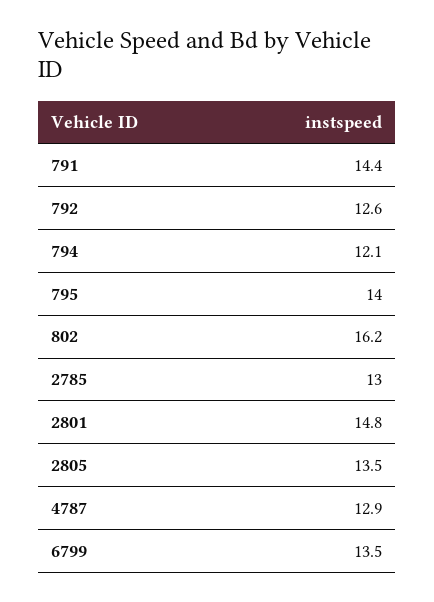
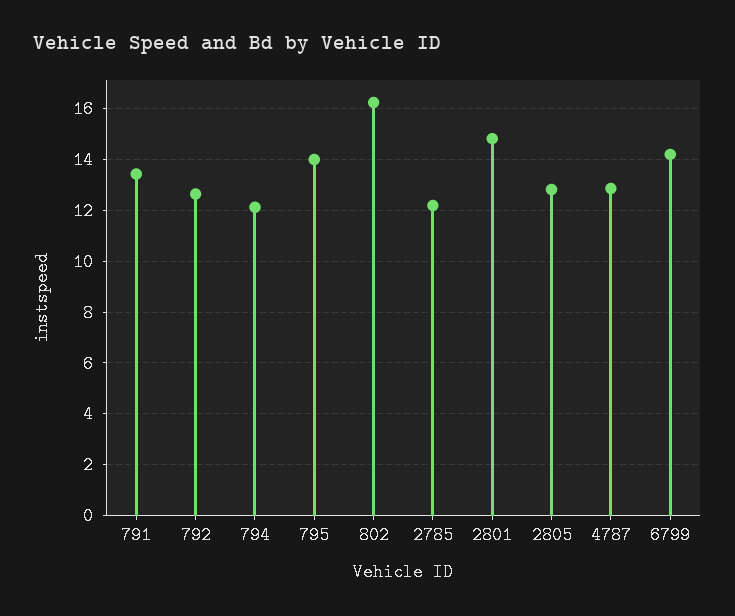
  {
-   "791": 14.4,
+   "791": 13.5,
    "792": 12.6,
    "794": 12.1,
    "795": 14,
    "802": 16.2,
-   "2785": 13,
+   "2785": 12.25,
    "2801": 14.8,
-   "2805": 13.5,
+   "2805": 12.75,
    "4787": 12.9,
-   "6799": 13.5
+   "6799": 14.25
  }

